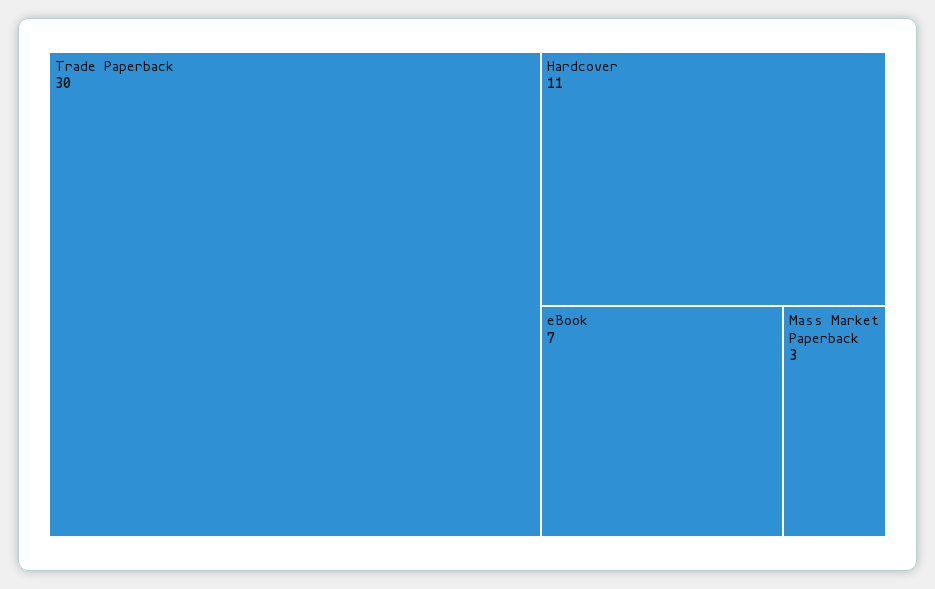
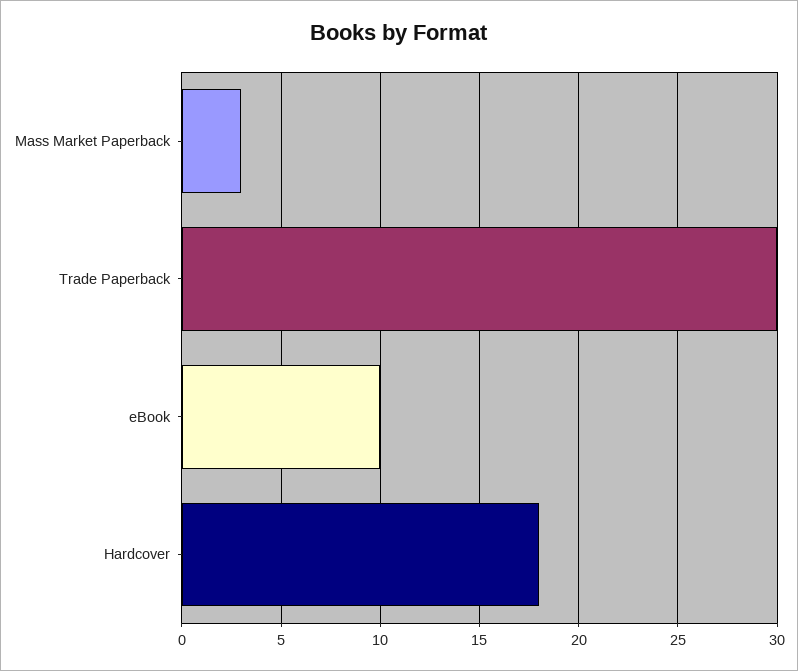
  {
    "Trade Paperback": 30,
-   "Hardcover": 11,
+   "Hardcover": 18,
-   "eBook": 7,
+   "eBook": 10,
    "Mass Market Paperback": 3
  }

